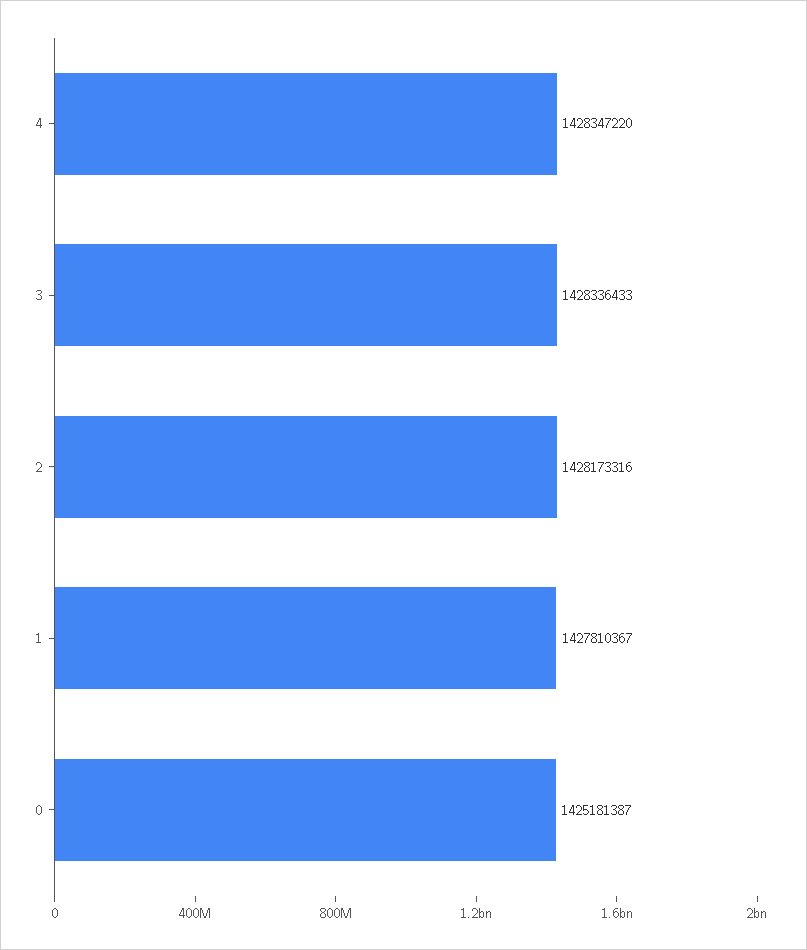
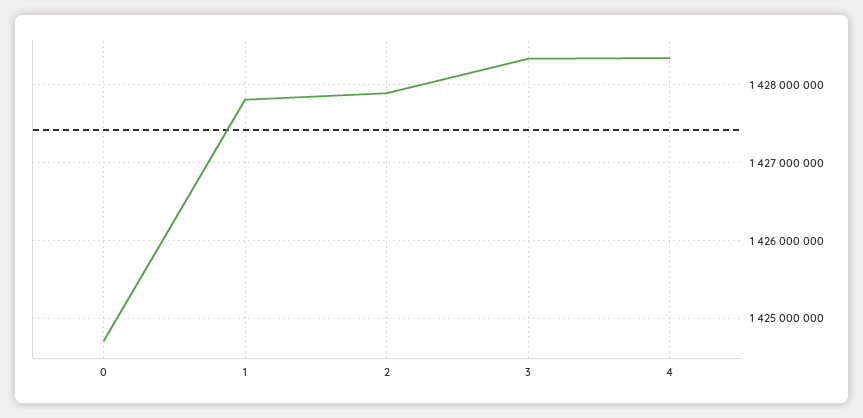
  {
    "4": 1428347220,
    "3": 1428336433,
-   "2": 1428173316,
+   "2": 1427900000,
    "1": 1427810367,
-   "0": 1425181387
+   "0": 1424700000
  }

